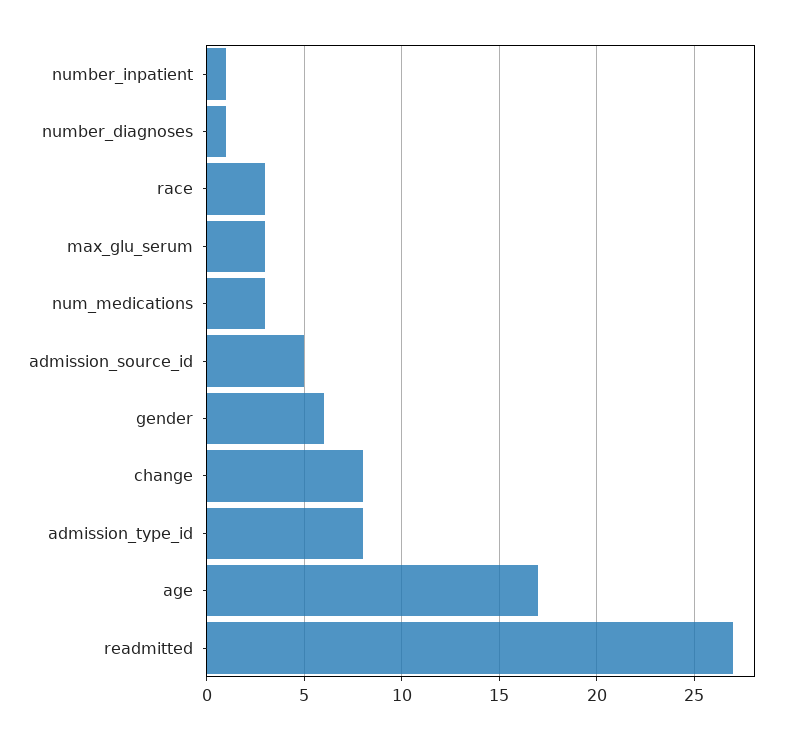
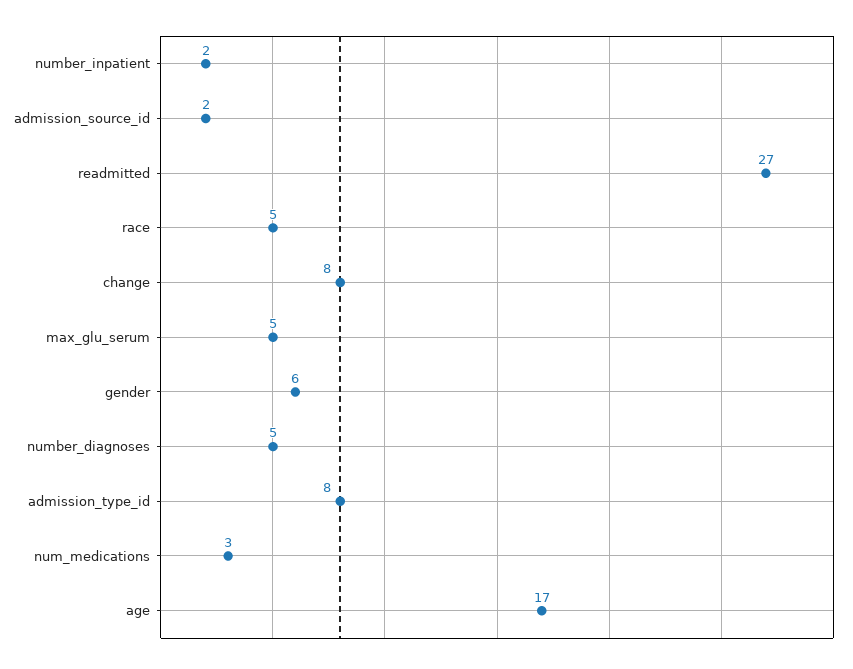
  {
-   "number_inpatient": 1,
+   "number_inpatient": 2,
-   "number_diagnoses": 1,
+   "number_diagnoses": 5,
-   "race": 3,
+   "race": 5,
-   "max_glu_serum": 3,
+   "max_glu_serum": 5,
    "num_medications": 3,
-   "admission_source_id": 5,
+   "admission_source_id": 2,
    "gender": 6,
    "change": 8,
    "admission_type_id": 8,
    "age": 17,
    "readmitted": 27
  }

